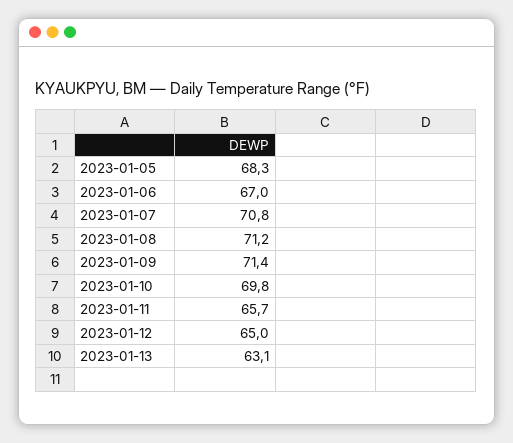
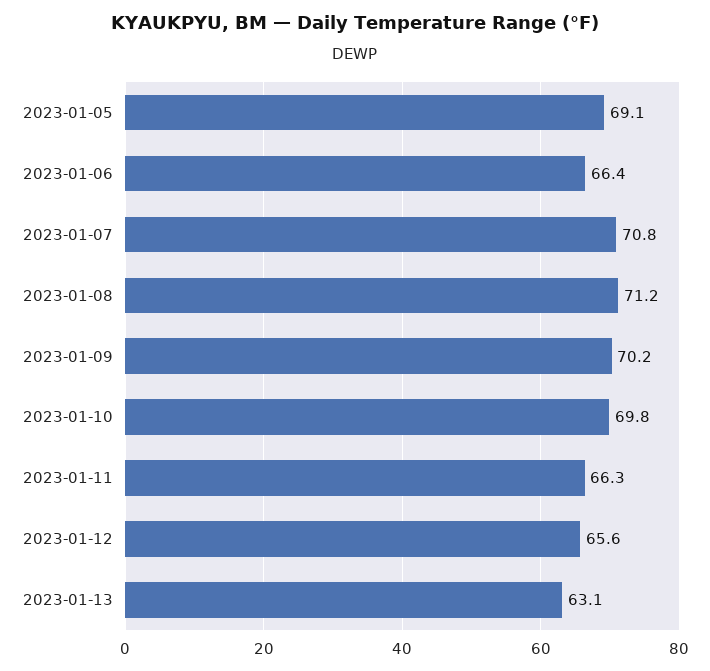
  {
-   "2023-01-05": 68.3,
+   "2023-01-05": 69.1,
-   "2023-01-06": 67,
+   "2023-01-06": 66.4,
    "2023-01-07": 70.8,
    "2023-01-08": 71.2,
-   "2023-01-09": 71.4,
+   "2023-01-09": 70.2,
    "2023-01-10": 69.8,
-   "2023-01-11": 65.7,
+   "2023-01-11": 66.3,
-   "2023-01-12": 65,
+   "2023-01-12": 65.6,
    "2023-01-13": 63.1
  }

